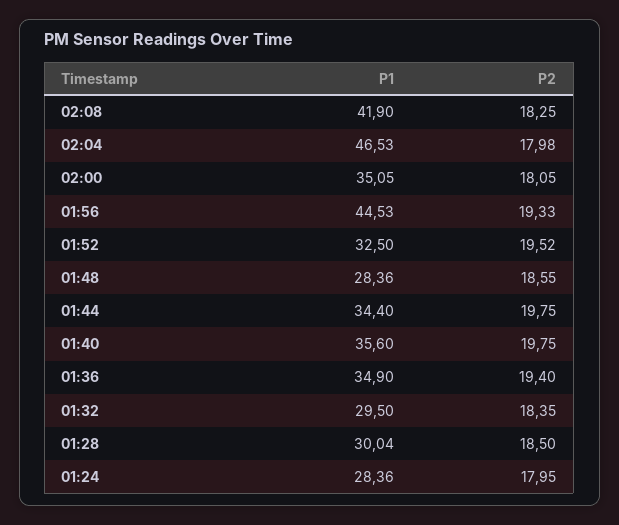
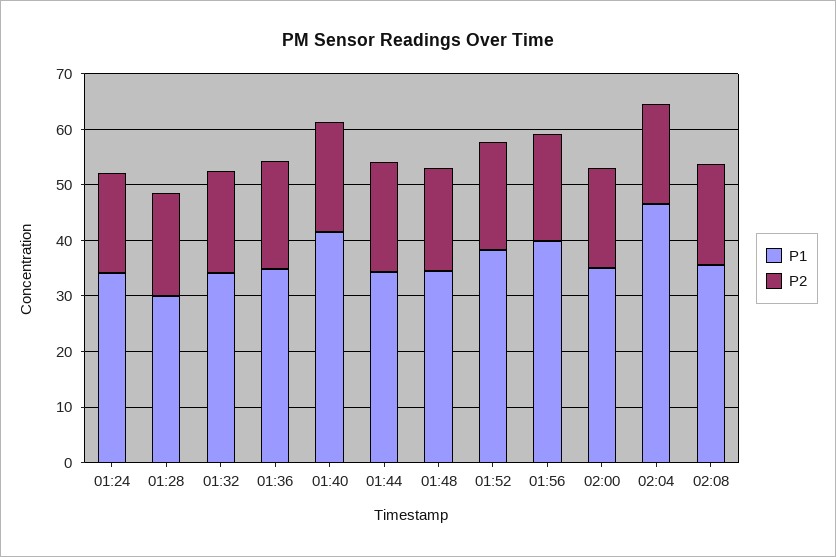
  {
    "P1": {
-     "02:08": 41.9,
+     "02:08": 36,
      "02:04": 46.53,
      "02:00": 35.05,
-     "01:56": 44.53,
+     "01:56": 40,
-     "01:52": 32.5,
+     "01:52": 38,
-     "01:48": 28.36,
+     "01:48": 34,
      "01:44": 34.4,
-     "01:40": 35.6,
+     "01:40": 42,
      "01:36": 34.9,
-     "01:32": 29.5,
+     "01:32": 34,
      "01:28": 30.04,
-     "01:24": 28.36
+     "01:24": 34
    },
    "P2": {
      "02:08": 18.25,
      "02:04": 17.98,
      "02:00": 18.05,
      "01:56": 19.33,
      "01:52": 19.52,
      "01:48": 18.55,
      "01:44": 19.75,
      "01:40": 19.75,
      "01:36": 19.4,
      "01:32": 18.35,
      "01:28": 18.5,
      "01:24": 17.95
    }
  }

